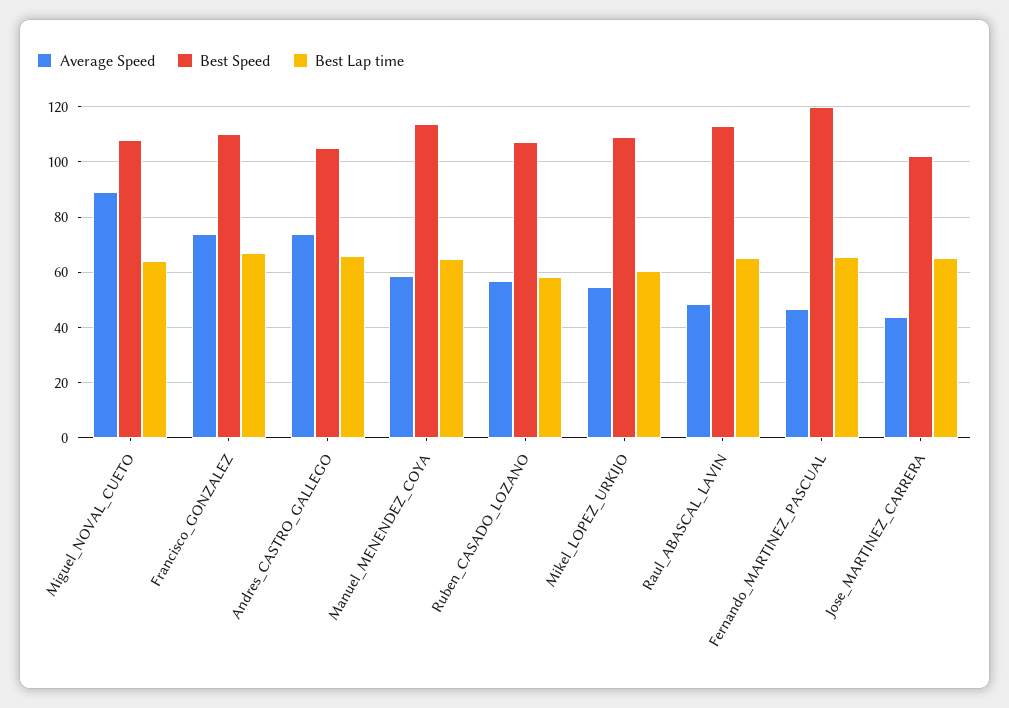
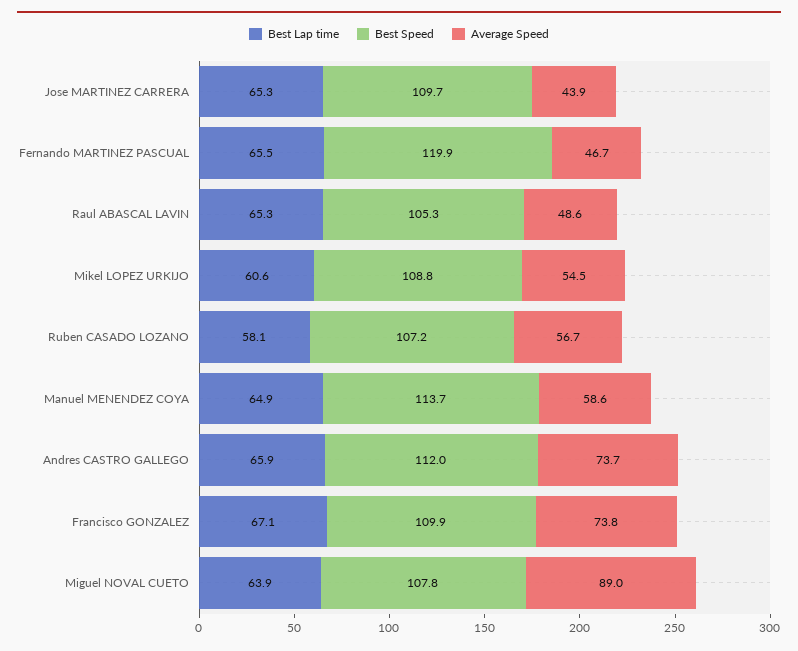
  {
    "Average Speed": {
      "Miguel_NOVAL_CUETO": 89,
      "Francisco_GONZALEZ": 73.8,
      "Andres_CASTRO_GALLEGO": 73.7,
      "Manuel_MENENDEZ_COYA": 58.6,
      "Ruben_CASADO_LOZANO": 56.7,
      "Mikel_LOPEZ_URKIJO": 54.5,
      "Raul_ABASCAL_LAVIN": 48.6,
      "Fernando_MARTINEZ_PASCUAL": 46.7,
      "Jose_MARTINEZ_CARRERA": 43.9
    },
    "Best Speed": {
      "Miguel_NOVAL_CUETO": 107.8,
      "Francisco_GONZALEZ": 109.9,
-     "Andres_CASTRO_GALLEGO": 105,
+     "Andres_CASTRO_GALLEGO": 112,
      "Manuel_MENENDEZ_COYA": 113.7,
      "Ruben_CASADO_LOZANO": 107.2,
      "Mikel_LOPEZ_URKIJO": 108.8,
-     "Raul_ABASCAL_LAVIN": 112.5,
+     "Raul_ABASCAL_LAVIN": 105.3,
      "Fernando_MARTINEZ_PASCUAL": 119.9,
-     "Jose_MARTINEZ_CARRERA": 102.5
+     "Jose_MARTINEZ_CARRERA": 109.7
    },
    "Best Lap time": {
      "Miguel_NOVAL_CUETO": 63.9,
      "Francisco_GONZALEZ": 67.1,
      "Andres_CASTRO_GALLEGO": 65.9,
      "Manuel_MENENDEZ_COYA": 64.9,
      "Ruben_CASADO_LOZANO": 58.1,
      "Mikel_LOPEZ_URKIJO": 60.6,
      "Raul_ABASCAL_LAVIN": 65.3,
      "Fernando_MARTINEZ_PASCUAL": 65.5,
      "Jose_MARTINEZ_CARRERA": 65.3
    }
  }

